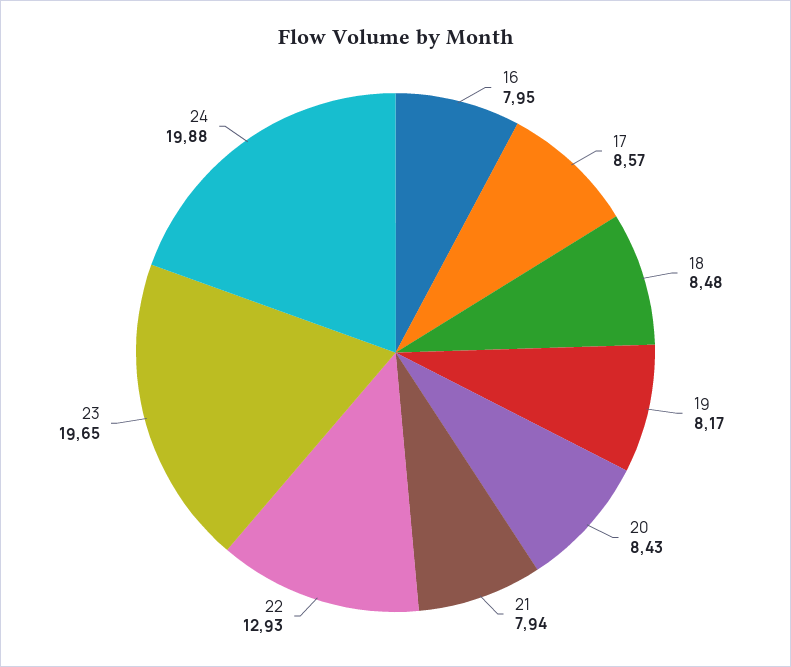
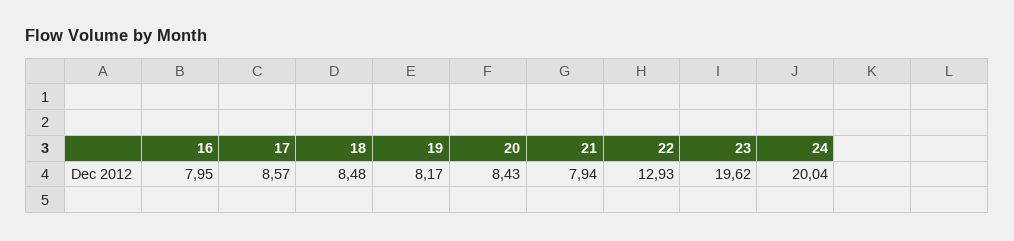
  {
    "16": 7.95,
    "17": 8.57,
    "18": 8.48,
    "19": 8.17,
    "20": 8.43,
    "21": 7.94,
    "22": 12.93,
-   "23": 19.65,
+   "23": 19.62,
-   "24": 19.88
+   "24": 20.04
  }

